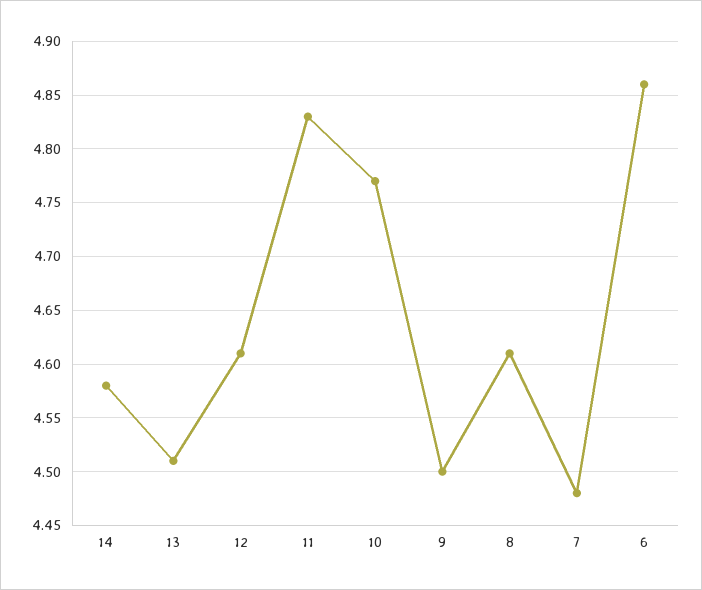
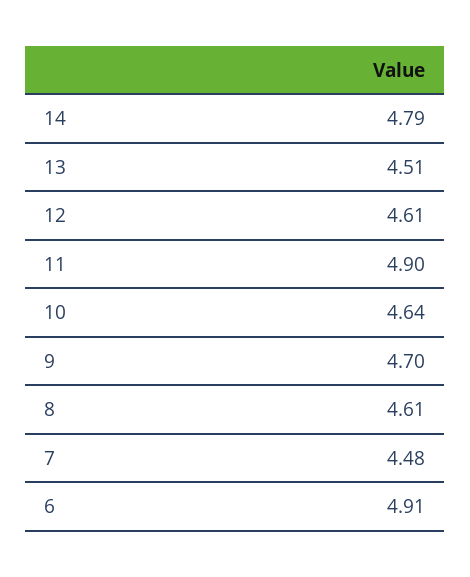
  {
-   "14": 4.58,
+   "14": 4.79,
    "13": 4.51,
    "12": 4.61,
-   "11": 4.83,
+   "11": 4.9,
-   "10": 4.77,
+   "10": 4.64,
-   "9": 4.5,
+   "9": 4.7,
    "8": 4.61,
    "7": 4.48,
-   "6": 4.86
+   "6": 4.91
  }

